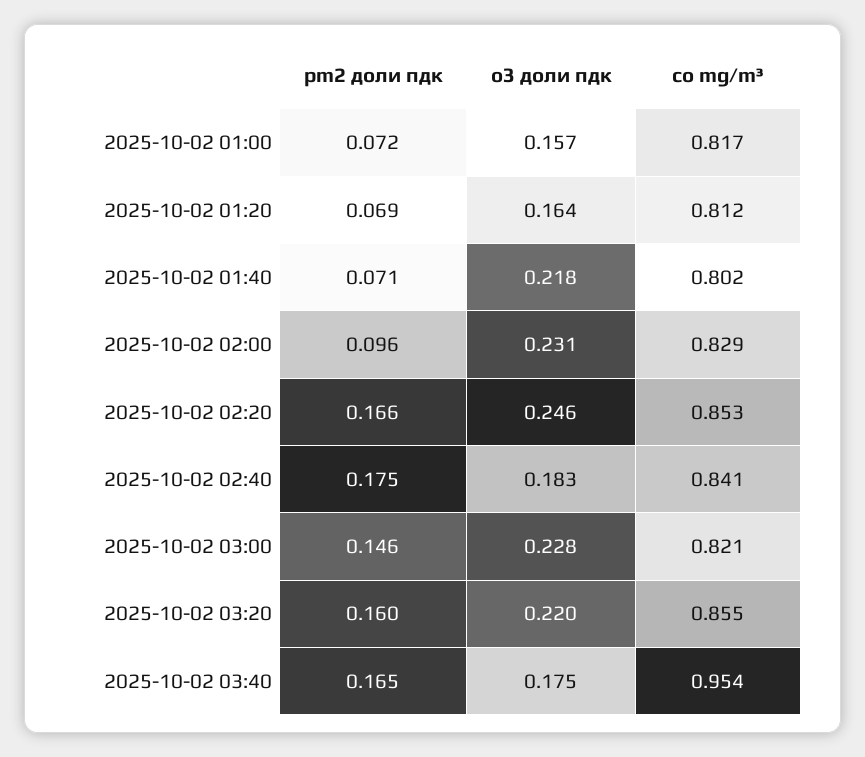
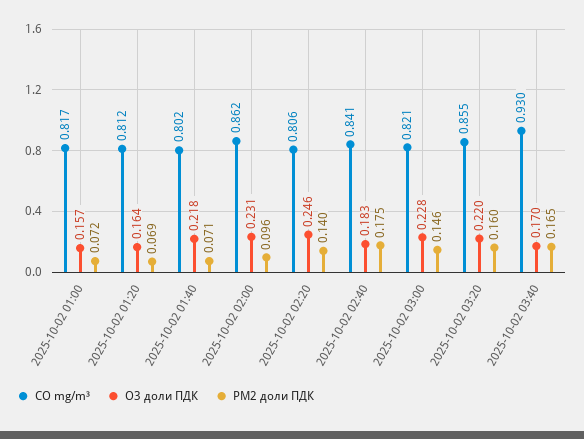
  {
    "pm2 доли пдк": {
      "2025-10-02 01:00": 0.072,
      "2025-10-02 01:20": 0.069,
      "2025-10-02 01:40": 0.071,
      "2025-10-02 02:00": 0.096,
-     "2025-10-02 02:20": 0.166,
+     "2025-10-02 02:20": 0.14,
      "2025-10-02 02:40": 0.175,
      "2025-10-02 03:00": 0.146,
      "2025-10-02 03:20": 0.16,
      "2025-10-02 03:40": 0.165
    },
    "o3 доли пдк": {
      "2025-10-02 01:00": 0.157,
      "2025-10-02 01:20": 0.164,
      "2025-10-02 01:40": 0.218,
      "2025-10-02 02:00": 0.231,
      "2025-10-02 02:20": 0.246,
      "2025-10-02 02:40": 0.183,
      "2025-10-02 03:00": 0.228,
      "2025-10-02 03:20": 0.22,
-     "2025-10-02 03:40": 0.175
+     "2025-10-02 03:40": 0.17
    },
    "co mg/m³": {
      "2025-10-02 01:00": 0.817,
      "2025-10-02 01:20": 0.812,
      "2025-10-02 01:40": 0.802,
-     "2025-10-02 02:00": 0.829,
+     "2025-10-02 02:00": 0.862,
-     "2025-10-02 02:20": 0.853,
+     "2025-10-02 02:20": 0.806,
      "2025-10-02 02:40": 0.841,
      "2025-10-02 03:00": 0.821,
      "2025-10-02 03:20": 0.855,
-     "2025-10-02 03:40": 0.954
+     "2025-10-02 03:40": 0.93
    }
  }

